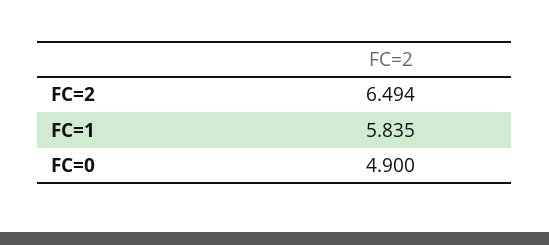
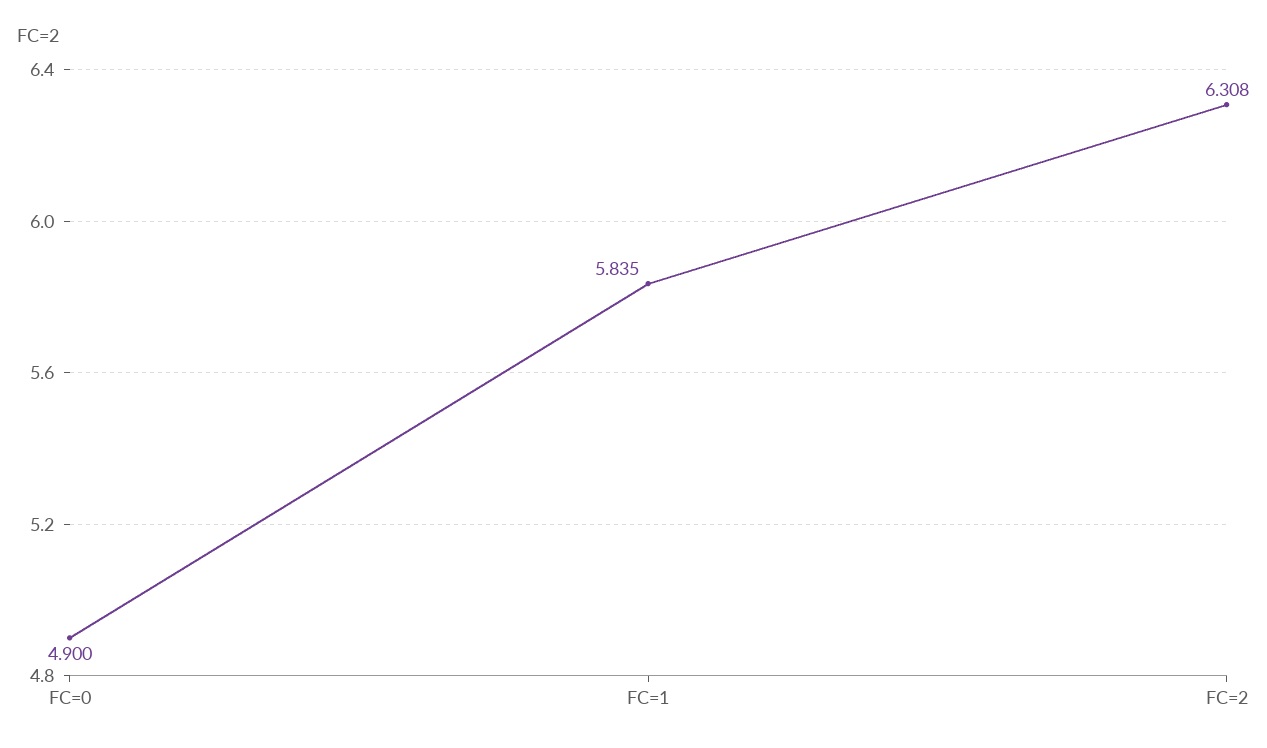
  {
-   "FC=2": 6.494,
+   "FC=2": 6.308,
    "FC=1": 5.835,
    "FC=0": 4.9
  }

